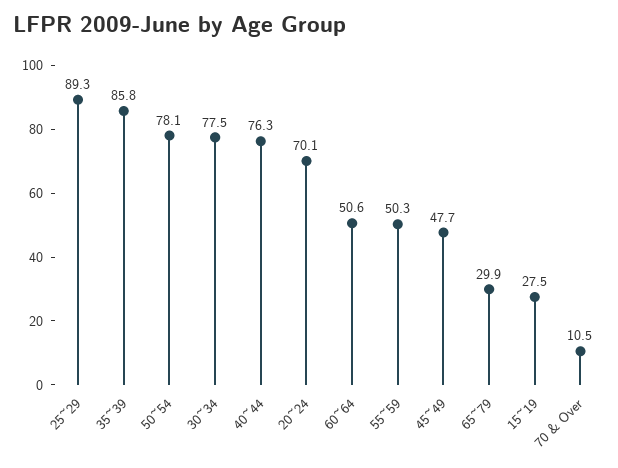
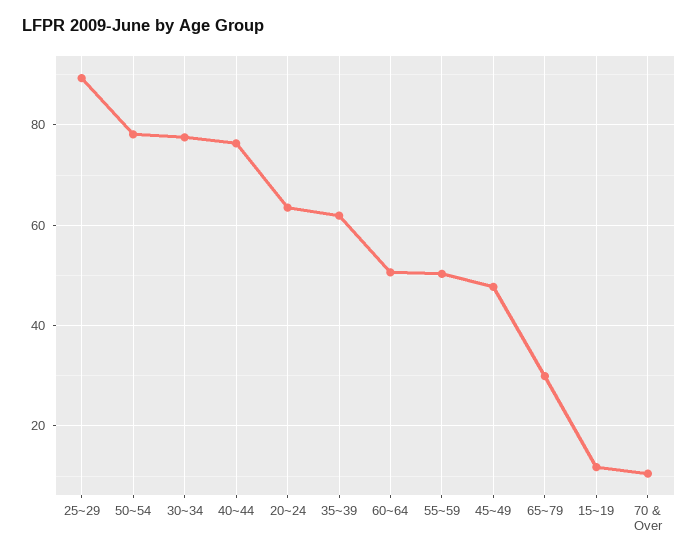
  {
    "25~29": 89.3,
-   "35~39": 85.8,
+   "35~39": 62,
    "50~54": 78.1,
    "30~34": 77.5,
    "40~44": 76.3,
-   "20~24": 70.1,
+   "20~24": 64,
    "60~64": 50.6,
    "55~59": 50.3,
    "45~49": 47.7,
    "65~79": 29.9,
-   "15~19": 27.5,
+   "15~19": 12,
    "70 & Over": 10.5
  }

